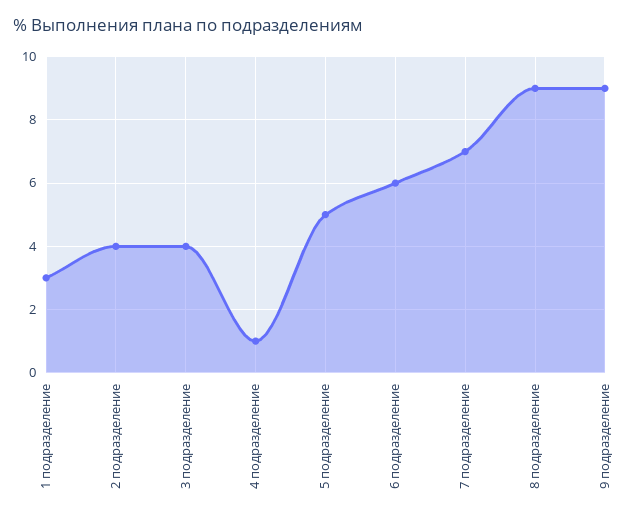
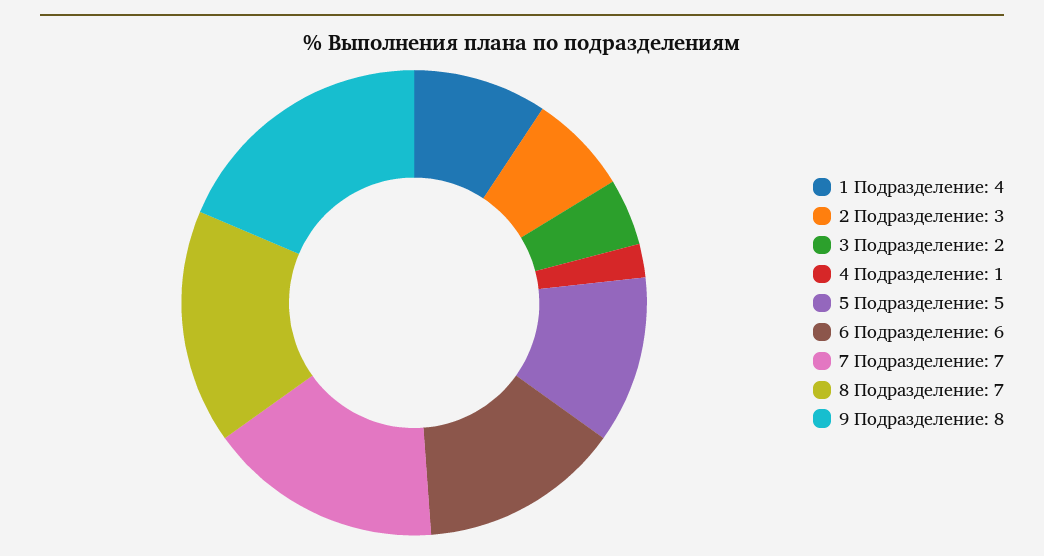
  {
-   "1 подразделение": 3,
+   "1 подразделение": 4,
-   "2 подразделение": 4,
+   "2 подразделение": 3,
-   "3 подразделение": 4,
+   "3 подразделение": 2,
    "4 подразделение": 1,
    "5 подразделение": 5,
    "6 подразделение": 6,
    "7 подразделение": 7,
-   "8 подразделение": 9,
+   "8 подразделение": 7,
-   "9 подразделение": 9
+   "9 подразделение": 8
  }

